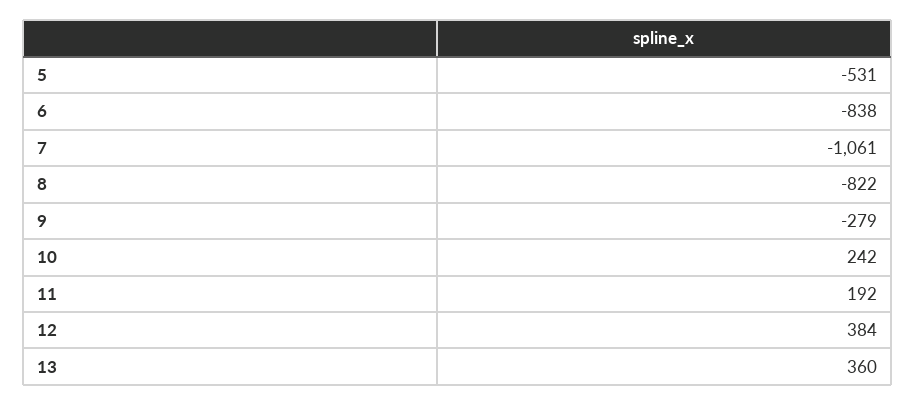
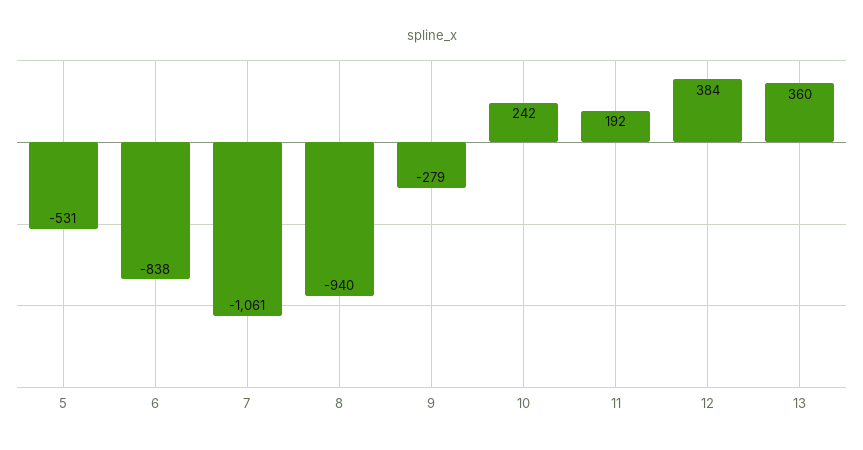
  {
    "5": -531,
    "6": -838,
    "7": -1061,
-   "8": -822,
+   "8": -940,
    "9": -279,
    "10": 242,
    "11": 192,
    "12": 384,
    "13": 360
  }

